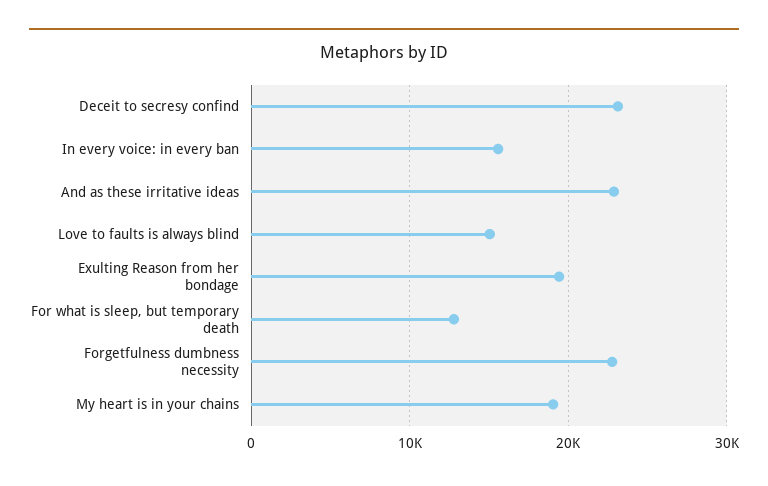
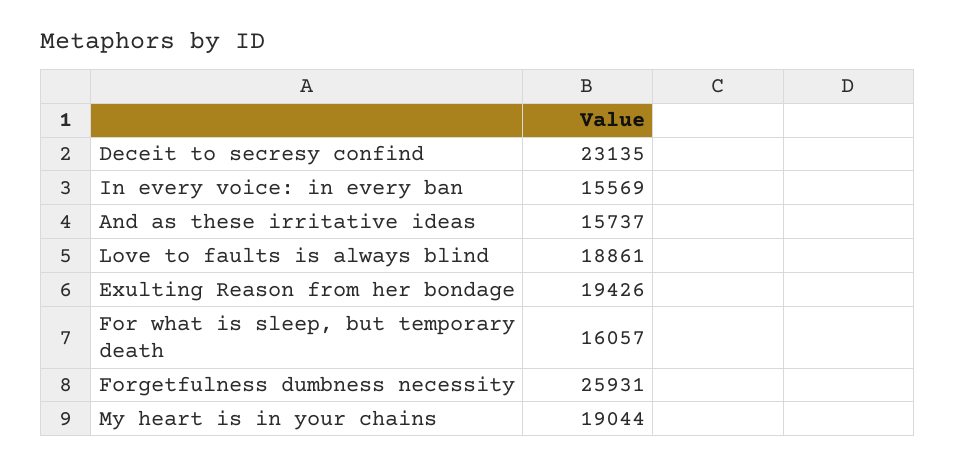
  {
    "Deceit to secresy confind": 23135,
    "In every voice: in every ban": 15569,
-   "And as these irritative ideas": 23000,
+   "And as these irritative ideas": 15737,
-   "Love to faults is always blind": 15000,
+   "Love to faults is always blind": 18861,
    "Exulting Reason from her bondage": 19426,
-   "For what is sleep, but temporary death": 13000,
+   "For what is sleep, but temporary death": 16057,
-   "Forgetfulness dumbness necessity": 23000,
+   "Forgetfulness dumbness necessity": 25931,
    "My heart is in your chains": 19044
  }

